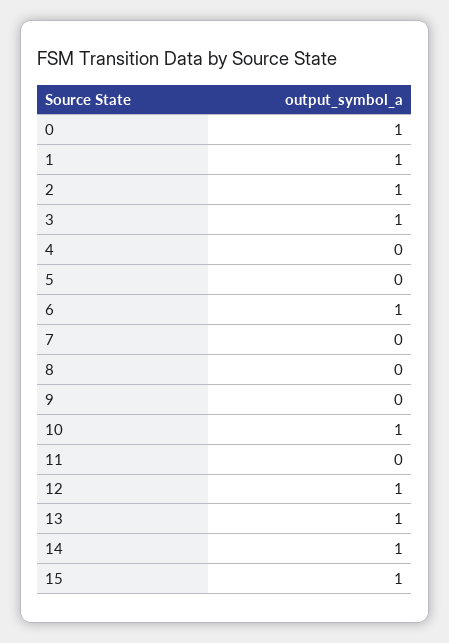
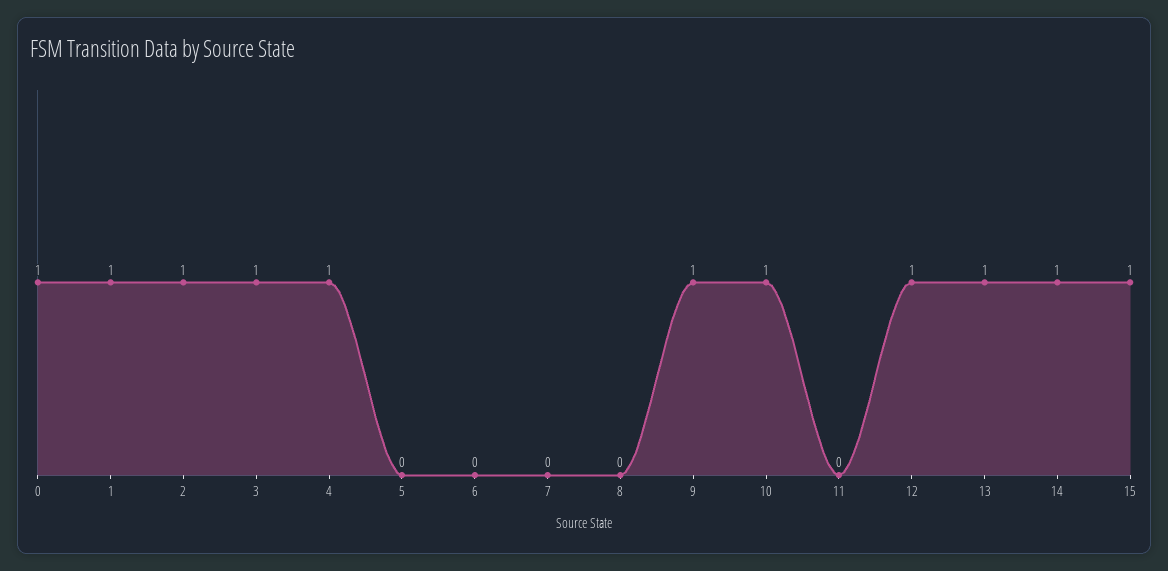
  {
    "0": 1,
    "1": 1,
    "2": 1,
    "3": 1,
-   "4": 0,
+   "4": 1,
    "5": 0,
-   "6": 1,
+   "6": 0,
    "7": 0,
    "8": 0,
-   "9": 0,
+   "9": 1,
    "10": 1,
    "11": 0,
    "12": 1,
    "13": 1,
    "14": 1,
    "15": 1
  }

